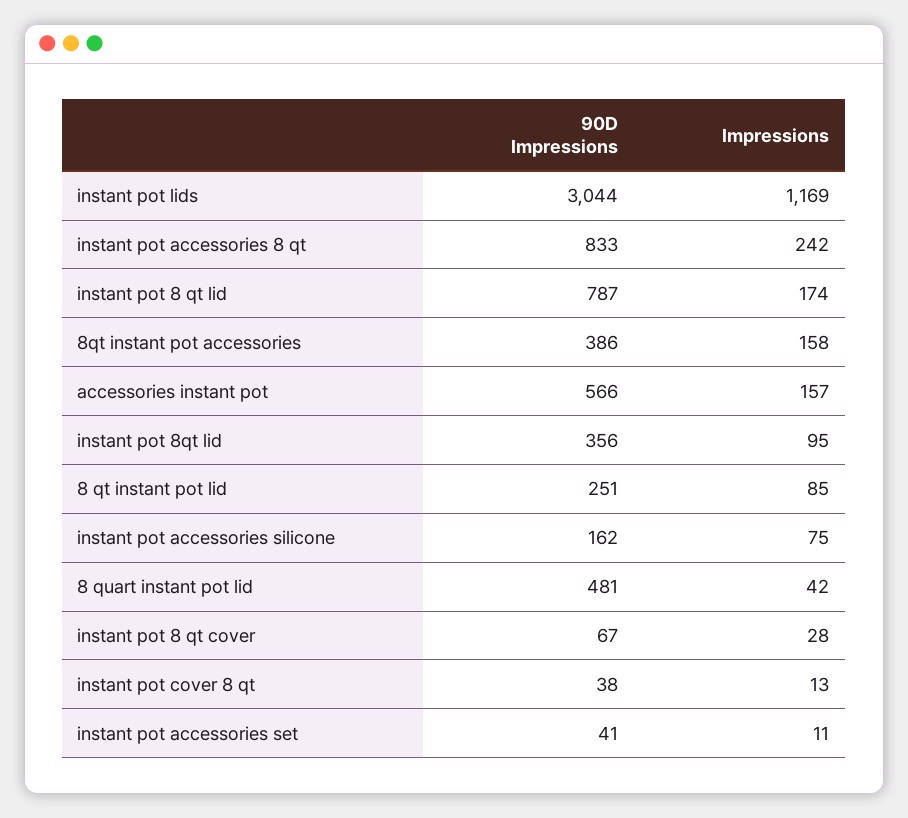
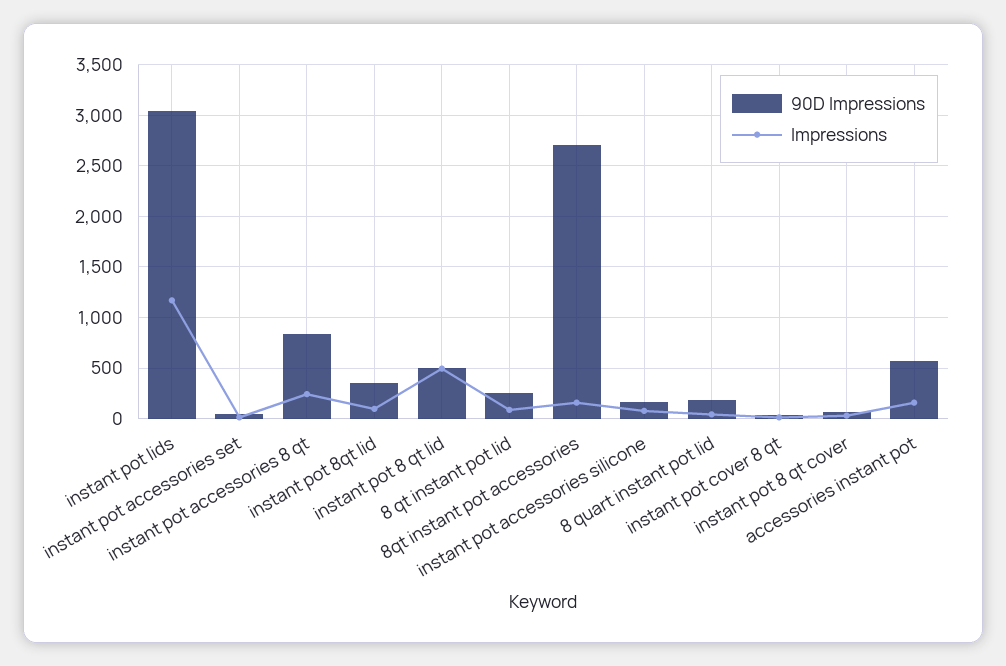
  {
    "90D Impressions": {
      "instant pot lids": 3044,
      "instant pot accessories 8 qt": 833,
-     "instant pot 8 qt lid": 787,
+     "instant pot 8 qt lid": 500,
-     "8qt instant pot accessories": 386,
+     "8qt instant pot accessories": 2700,
      "accessories instant pot": 566,
      "instant pot 8qt lid": 356,
      "8 qt instant pot lid": 251,
      "instant pot accessories silicone": 162,
-     "8 quart instant pot lid": 481,
+     "8 quart instant pot lid": 200,
      "instant pot 8 qt cover": 67,
      "instant pot cover 8 qt": 38,
      "instant pot accessories set": 41
    },
    "Impressions": {
      "instant pot lids": 1169,
      "instant pot accessories 8 qt": 242,
-     "instant pot 8 qt lid": 174,
+     "instant pot 8 qt lid": 500,
      "8qt instant pot accessories": 158,
      "accessories instant pot": 157,
      "instant pot 8qt lid": 95,
      "8 qt instant pot lid": 85,
      "instant pot accessories silicone": 75,
      "8 quart instant pot lid": 42,
      "instant pot 8 qt cover": 28,
      "instant pot cover 8 qt": 13,
      "instant pot accessories set": 11
    }
  }

